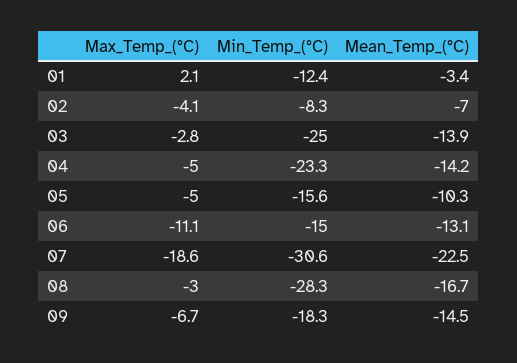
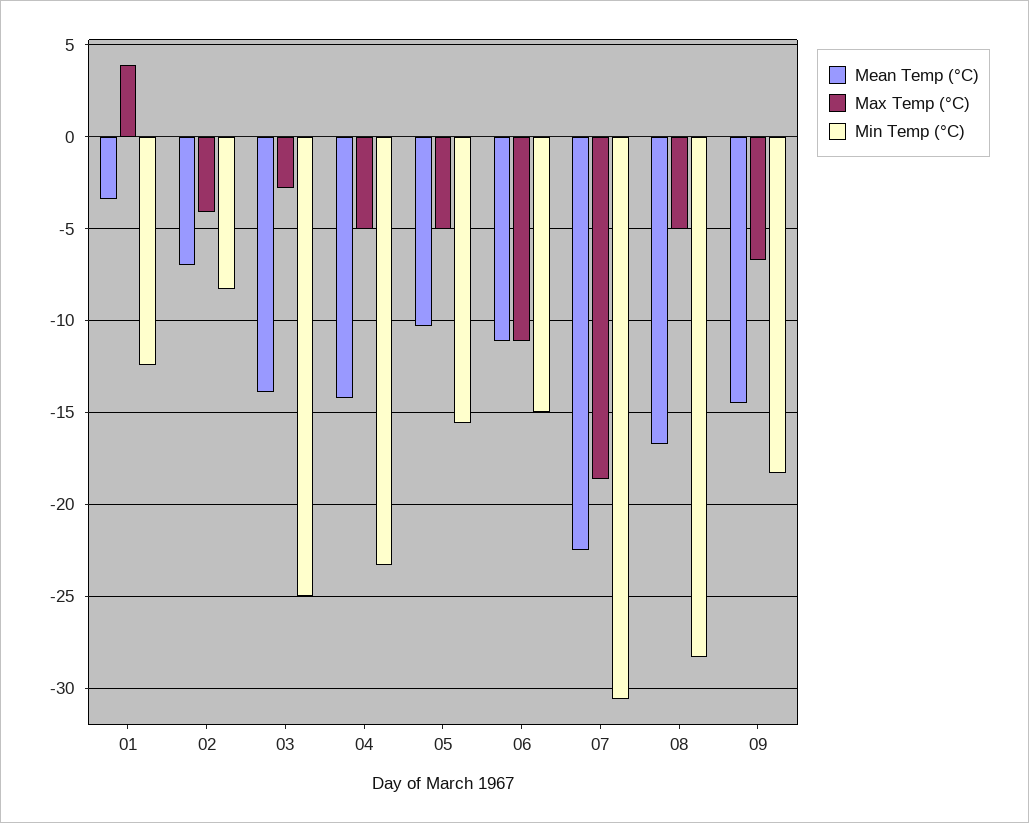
  {
    "Max_Temp_(°C)": {
-     "01": 2.1,
+     "01": 4,
      "02": -4.1,
      "03": -2.8,
      "04": -5,
      "05": -5,
      "06": -11.1,
      "07": -18.6,
-     "08": -3,
+     "08": -5,
      "09": -6.7
    },
    "Min_Temp_(°C)": {
      "01": -12.4,
      "02": -8.3,
      "03": -25,
      "04": -23.3,
      "05": -15.6,
      "06": -15,
      "07": -30.6,
      "08": -28.3,
      "09": -18.3
    },
    "Mean_Temp_(°C)": {
      "01": -3.4,
      "02": -7,
      "03": -13.9,
      "04": -14.2,
      "05": -10.3,
-     "06": -13.1,
+     "06": -11,
      "07": -22.5,
      "08": -16.7,
      "09": -14.5
    }
  }

